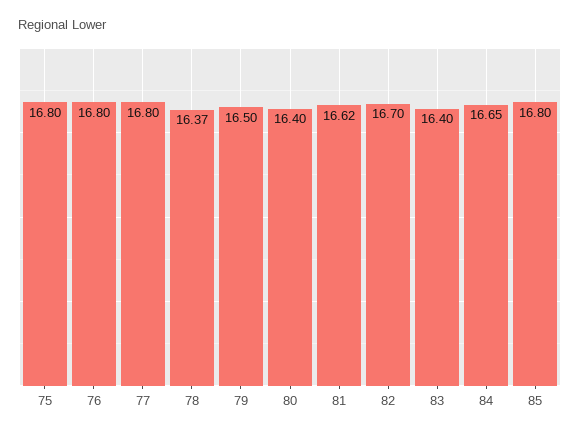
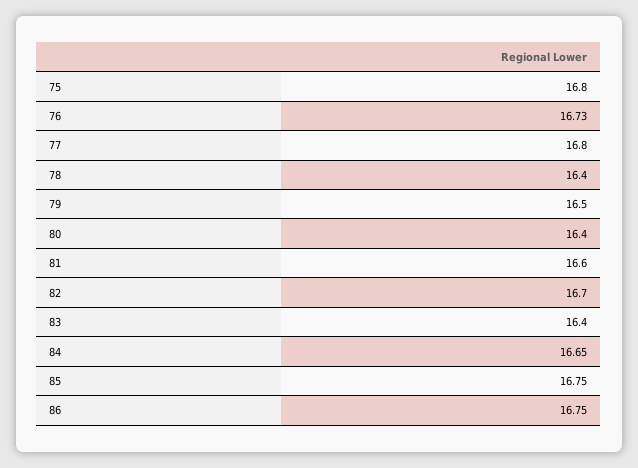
  {
    "75": 16.8,
-   "76": 16.8,
+   "76": 16.73,
    "77": 16.8,
-   "78": 16.37,
+   "78": 16.4,
    "79": 16.5,
    "80": 16.4,
-   "81": 16.62,
+   "81": 16.6,
    "82": 16.7,
    "83": 16.4,
    "84": 16.65,
-   "85": 16.8
+   "85": 16.75,
+   "86": 16.75
  }

